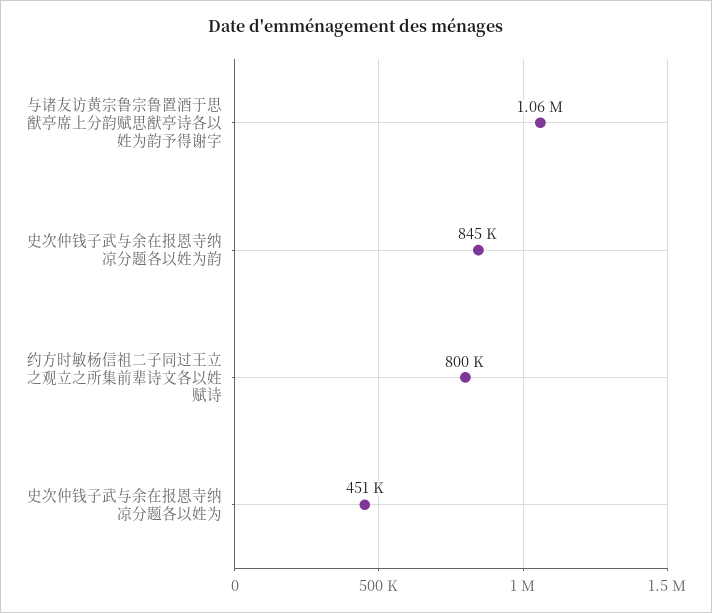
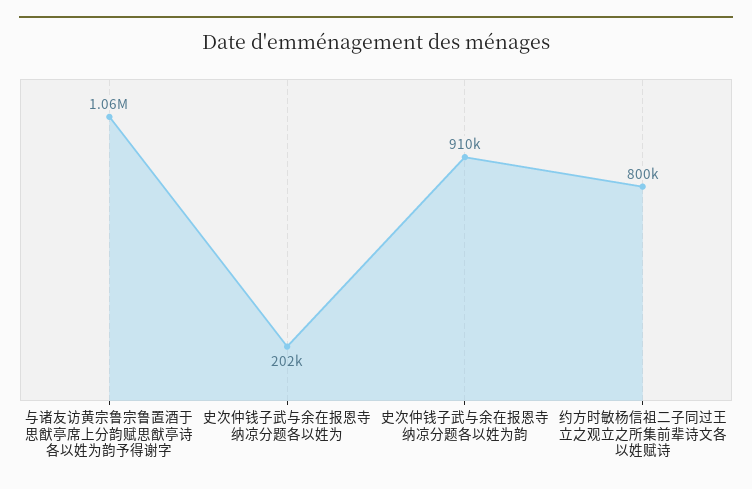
  {
    "与诸友访黄宗鲁宗鲁置酒于思猷亭席上分韵赋思猷亭诗各以姓为韵予得谢字": 1060000,
-   "史次仲钱子武与余在报恩寺纳凉分题各以姓为韵": 845000,
+   "史次仲钱子武与余在报恩寺纳凉分题各以姓为韵": 910000,
    "约方时敏杨信祖二子同过王立之观立之所集前辈诗文各以姓赋诗": 800000,
-   "史次仲钱子武与余在报恩寺纳凉分题各以姓为": 451000
+   "史次仲钱子武与余在报恩寺纳凉分题各以姓为": 202000
  }

